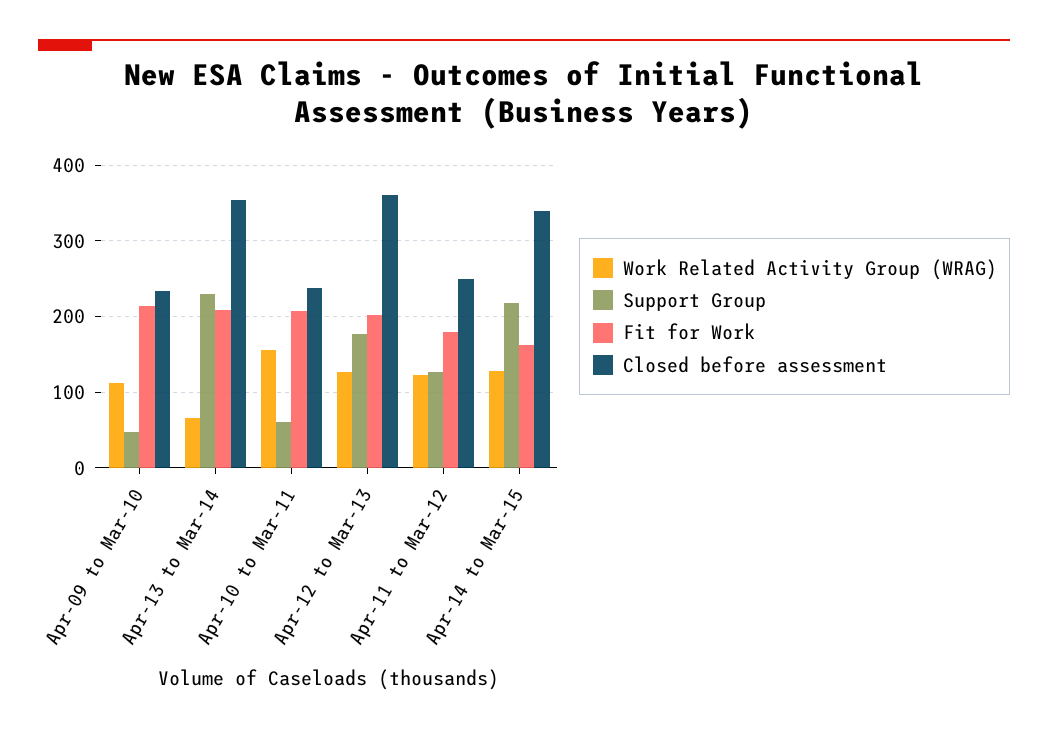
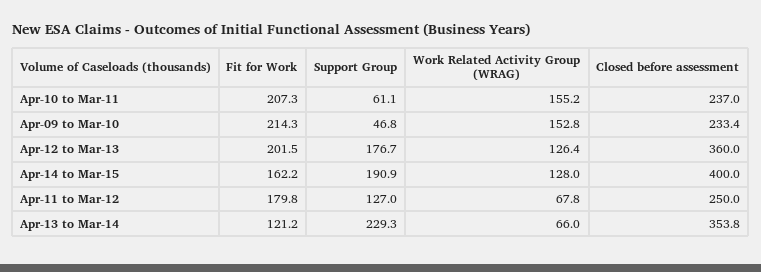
  {
    "Work Related Activity Group (WRAG)": {
-     "Apr-09 to Mar-10": 110,
+     "Apr-09 to Mar-10": 152.8,
      "Apr-13 to Mar-14": 66,
      "Apr-10 to Mar-11": 155.2,
      "Apr-12 to Mar-13": 126.4,
-     "Apr-11 to Mar-12": 120,
+     "Apr-11 to Mar-12": 67.8,
      "Apr-14 to Mar-15": 128
    },
    "Support Group": {
      "Apr-09 to Mar-10": 46.8,
      "Apr-13 to Mar-14": 229.3,
      "Apr-10 to Mar-11": 61.1,
      "Apr-12 to Mar-13": 176.7,
      "Apr-11 to Mar-12": 127,
-     "Apr-14 to Mar-15": 220
+     "Apr-14 to Mar-15": 190.9
    },
    "Fit for Work": {
      "Apr-09 to Mar-10": 214.3,
-     "Apr-13 to Mar-14": 210,
+     "Apr-13 to Mar-14": 121.2,
      "Apr-10 to Mar-11": 207.3,
      "Apr-12 to Mar-13": 201.5,
      "Apr-11 to Mar-12": 179.8,
      "Apr-14 to Mar-15": 162.2
    },
    "Closed before assessment": {
      "Apr-09 to Mar-10": 233.4,
      "Apr-13 to Mar-14": 353.8,
      "Apr-10 to Mar-11": 237,
      "Apr-12 to Mar-13": 360,
      "Apr-11 to Mar-12": 250,
-     "Apr-14 to Mar-15": 340
+     "Apr-14 to Mar-15": 400
    }
  }

